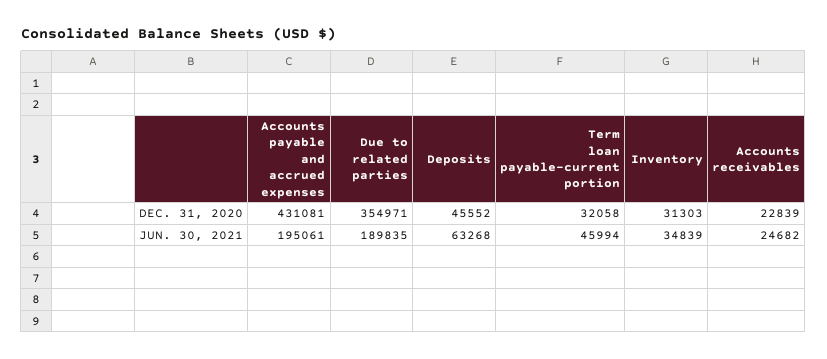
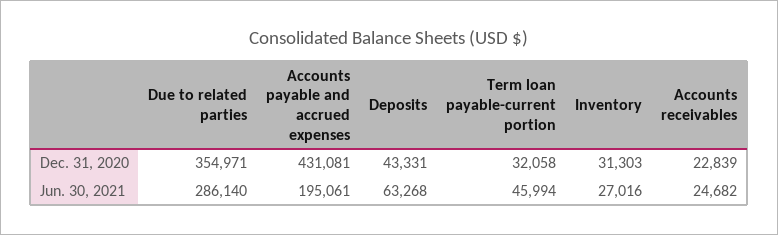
  {
    "Accounts payable and accrued expenses": {
      "DEC. 31, 2020": 431081,
      "JUN. 30, 2021": 195061
    },
    "Due to related parties": {
      "DEC. 31, 2020": 354971,
-     "JUN. 30, 2021": 189835
+     "JUN. 30, 2021": 286140
    },
    "Deposits": {
-     "DEC. 31, 2020": 45552,
+     "DEC. 31, 2020": 43331,
      "JUN. 30, 2021": 63268
    },
    "Term loan payable-current portion": {
      "DEC. 31, 2020": 32058,
      "JUN. 30, 2021": 45994
    },
    "Inventory": {
      "DEC. 31, 2020": 31303,
-     "JUN. 30, 2021": 34839
+     "JUN. 30, 2021": 27016
    },
    "Accounts receivables": {
      "DEC. 31, 2020": 22839,
      "JUN. 30, 2021": 24682
    }
  }

